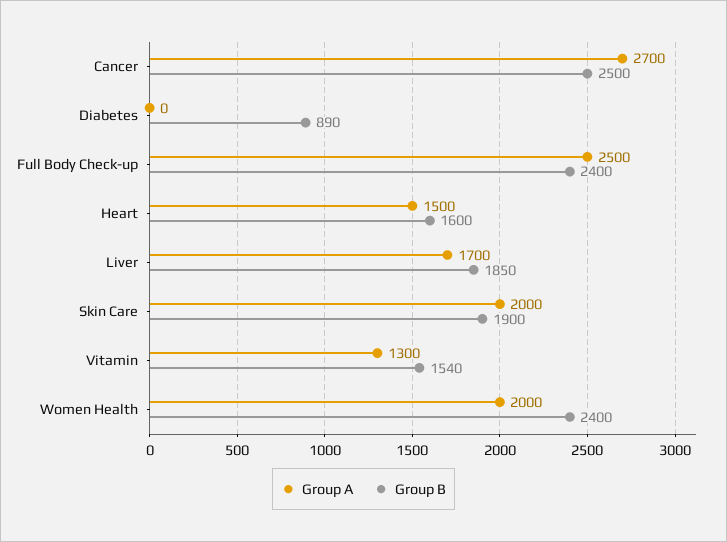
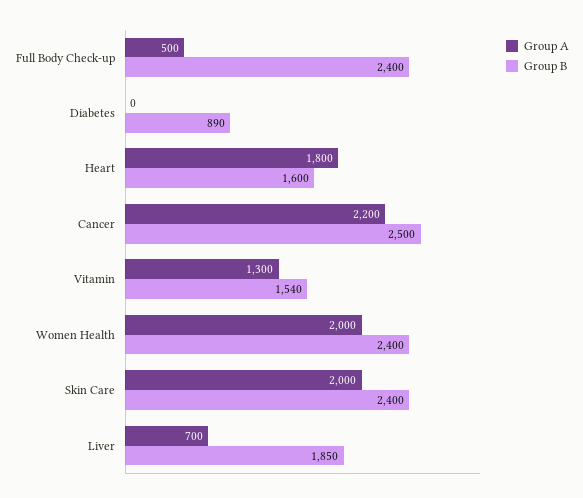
  {
    "Group A": {
-     "Cancer": 2700,
+     "Cancer": 2200,
      "Diabetes": 0,
-     "Full Body Check-up": 2500,
+     "Full Body Check-up": 500,
-     "Heart": 1500,
+     "Heart": 1800,
-     "Liver": 1700,
+     "Liver": 700,
      "Skin Care": 2000,
      "Vitamin": 1300,
      "Women Health": 2000
    },
    "Group B": {
      "Cancer": 2500,
      "Diabetes": 890,
      "Full Body Check-up": 2400,
      "Heart": 1600,
      "Liver": 1850,
-     "Skin Care": 1900,
+     "Skin Care": 2400,
      "Vitamin": 1540,
      "Women Health": 2400
    }
  }

